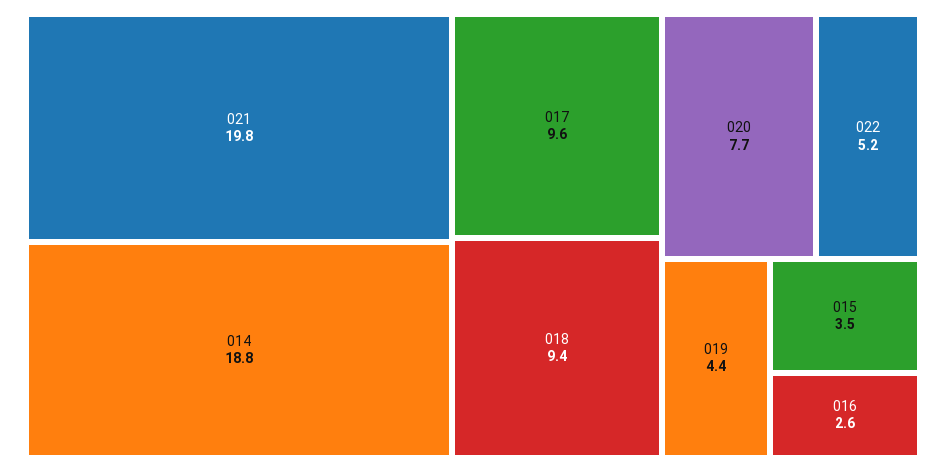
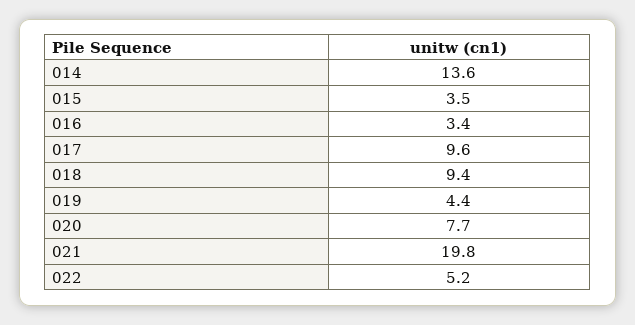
  {
    "021": 19.8,
-   "014": 18.8,
+   "014": 13.6,
    "017": 9.6,
    "018": 9.4,
    "020": 7.7,
    "022": 5.2,
    "019": 4.4,
    "015": 3.5,
-   "016": 2.6
+   "016": 3.4
  }

